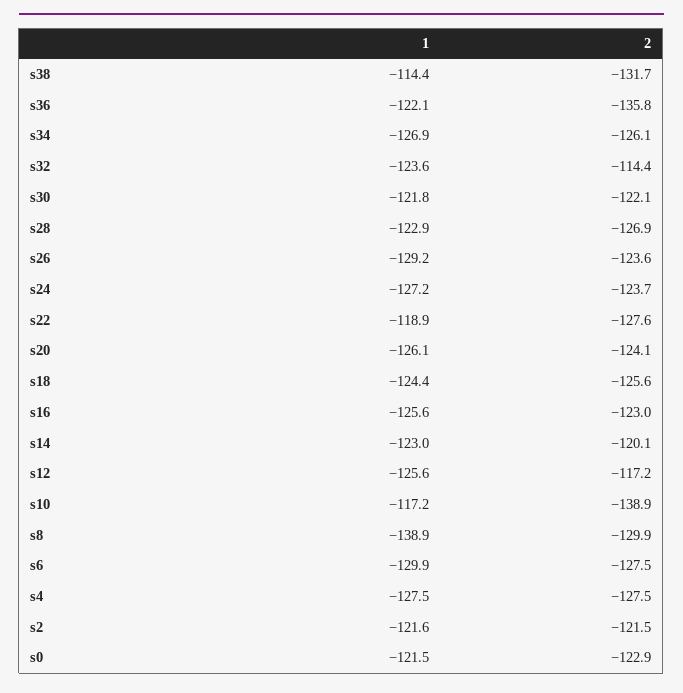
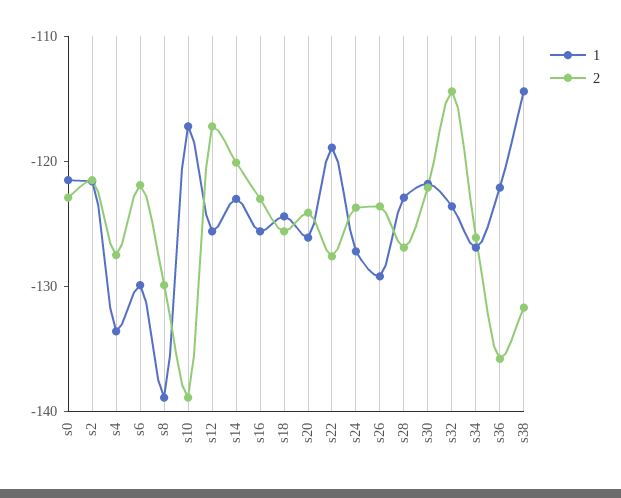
  {
    "1": {
      "s38": -114.4,
      "s36": -122.1,
      "s34": -126.9,
      "s32": -123.6,
      "s30": -121.8,
      "s28": -122.9,
      "s26": -129.2,
      "s24": -127.2,
      "s22": -118.9,
      "s20": -126.1,
      "s18": -124.4,
      "s16": -125.6,
      "s14": -123,
      "s12": -125.6,
      "s10": -117.2,
      "s8": -138.9,
      "s6": -129.9,
-     "s4": -127.5,
+     "s4": -134,
      "s2": -121.6,
      "s0": -121.5
    },
    "2": {
      "s38": -131.7,
      "s36": -135.8,
      "s34": -126.1,
      "s32": -114.4,
      "s30": -122.1,
      "s28": -126.9,
      "s26": -123.6,
      "s24": -123.7,
      "s22": -127.6,
      "s20": -124.1,
      "s18": -125.6,
      "s16": -123,
      "s14": -120.1,
      "s12": -117.2,
      "s10": -138.9,
      "s8": -129.9,
-     "s6": -127.5,
+     "s6": -122,
      "s4": -127.5,
      "s2": -121.5,
      "s0": -122.9
    }
  }

